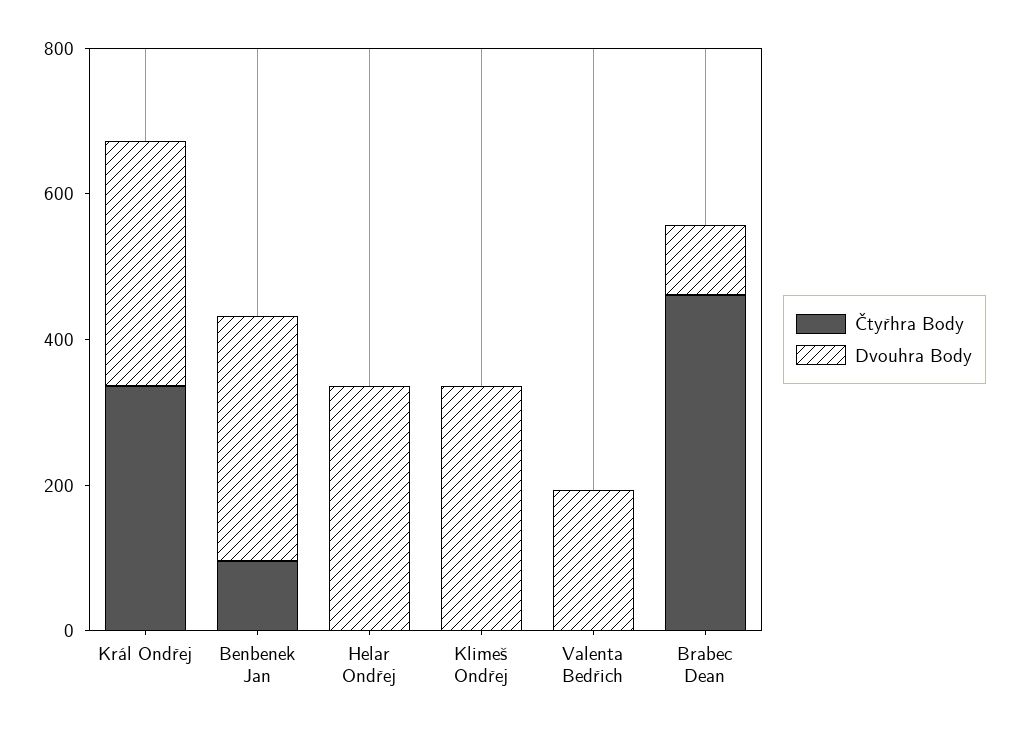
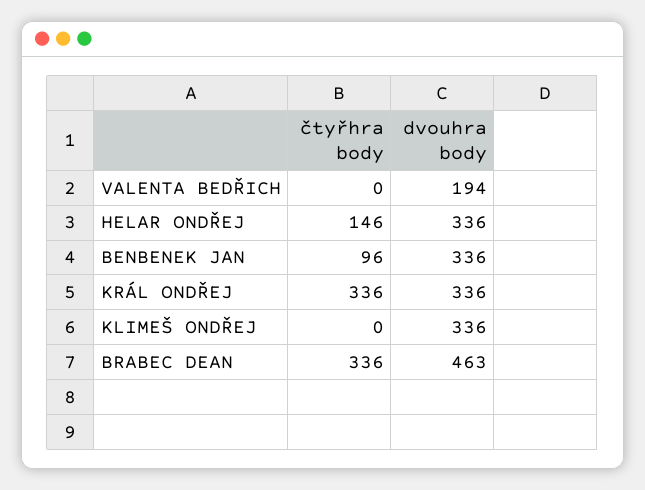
  {
    "Čtyřhra Body": {
      "Král Ondřej": 336,
      "Benbenek Jan": 96,
-     "Helar Ondřej": 0,
+     "Helar Ondřej": 146,
      "Klimeš Ondřej": 0,
      "Valenta Bedřich": 0,
-     "Brabec Dean": 450
+     "Brabec Dean": 336
    },
    "Dvouhra Body": {
      "Král Ondřej": 336,
      "Benbenek Jan": 336,
      "Helar Ondřej": 336,
      "Klimeš Ondřej": 336,
      "Valenta Bedřich": 194,
-     "Brabec Dean": 100
+     "Brabec Dean": 463
    }
  }

